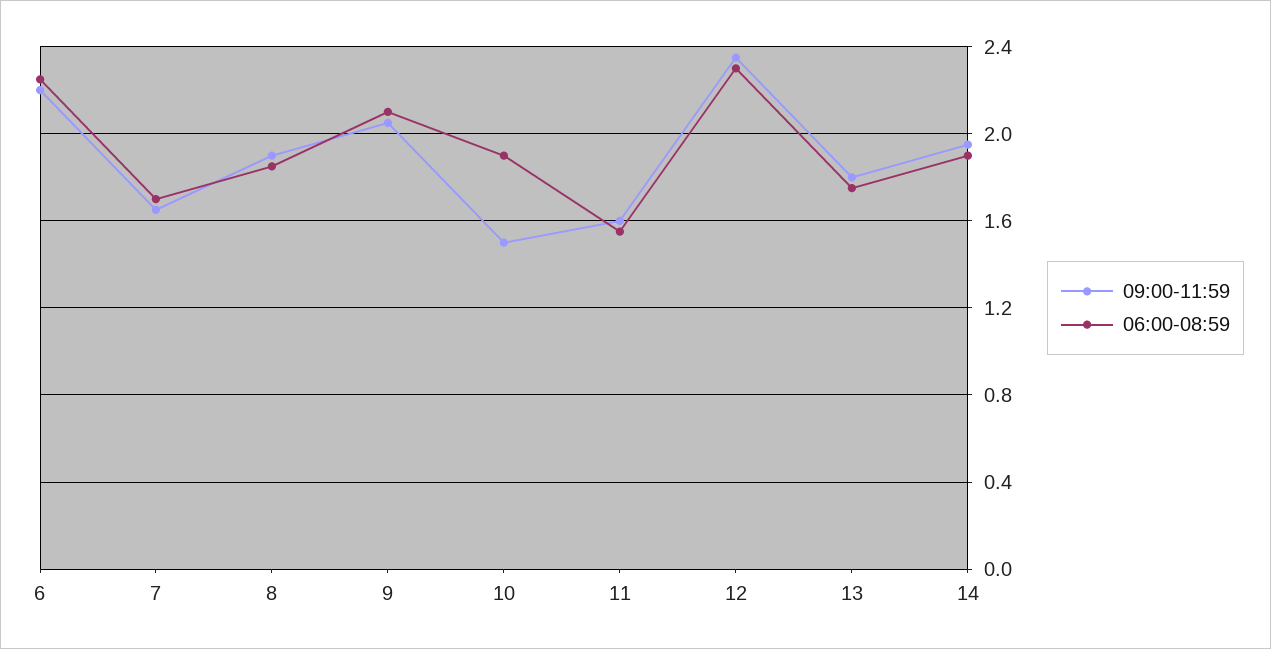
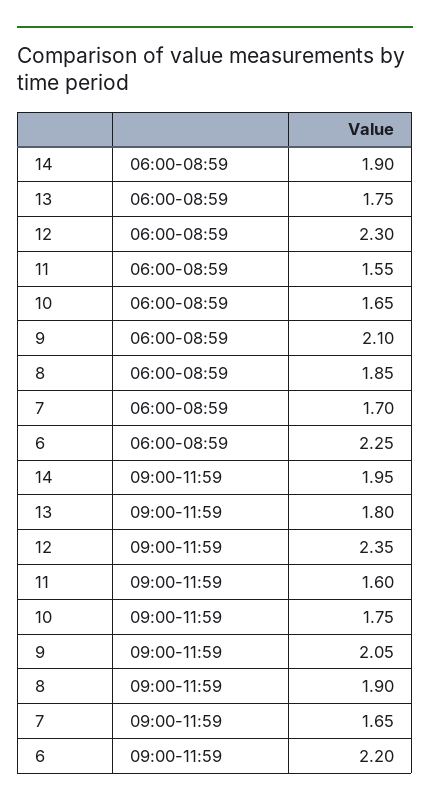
  {
    "09:00-11:59": {
      "6": 2.2,
      "7": 1.65,
      "8": 1.9,
      "9": 2.05,
-     "10": 1.5,
+     "10": 1.75,
      "11": 1.6,
      "12": 2.35,
      "13": 1.8,
      "14": 1.95
    },
    "06:00-08:59": {
      "6": 2.25,
      "7": 1.7,
      "8": 1.85,
      "9": 2.1,
-     "10": 1.9,
+     "10": 1.65,
      "11": 1.55,
      "12": 2.3,
      "13": 1.75,
      "14": 1.9
    }
  }

